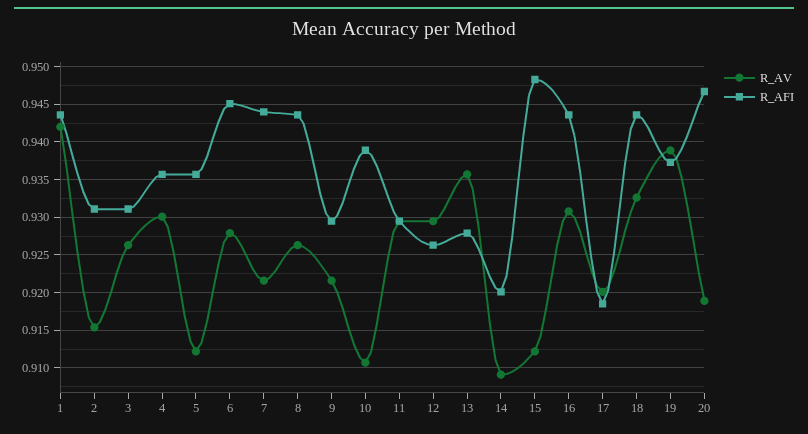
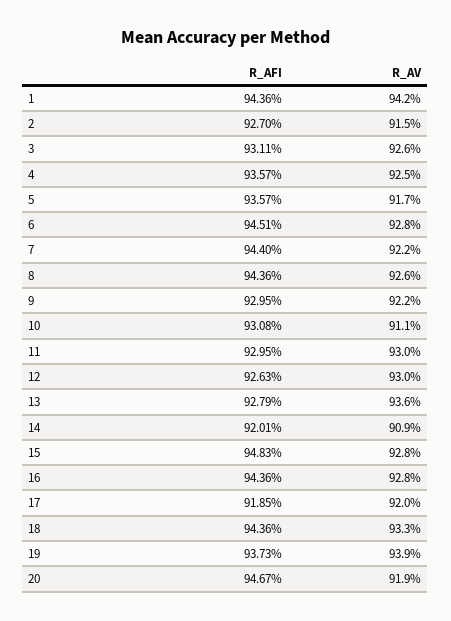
  {
    "R_AV": {
      "1": 0.942,
      "2": 0.915,
      "3": 0.926,
-     "4": 0.93,
+     "4": 0.925,
-     "5": 0.912,
+     "5": 0.917,
      "6": 0.928,
      "7": 0.922,
      "8": 0.926,
      "9": 0.922,
      "10": 0.911,
      "11": 0.93,
      "12": 0.93,
      "13": 0.936,
      "14": 0.909,
-     "15": 0.912,
+     "15": 0.928,
-     "16": 0.931,
+     "16": 0.928,
      "17": 0.92,
      "18": 0.933,
      "19": 0.939,
      "20": 0.919
    },
    "R_AFI": {
      "1": 0.9436,
-     "2": 0.931,
+     "2": 0.927,
      "3": 0.9311,
      "4": 0.9357,
      "5": 0.9357,
      "6": 0.9451,
      "7": 0.944,
      "8": 0.9436,
      "9": 0.9295,
-     "10": 0.939,
+     "10": 0.9308,
      "11": 0.9295,
      "12": 0.9263,
      "13": 0.9279,
      "14": 0.9201,
      "15": 0.9483,
      "16": 0.9436,
      "17": 0.9185,
      "18": 0.9436,
      "19": 0.9373,
      "20": 0.9467
    }
  }

